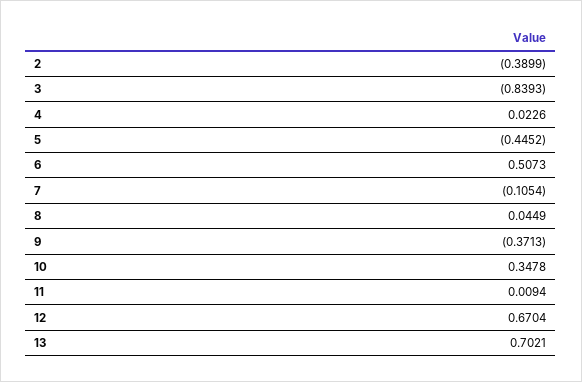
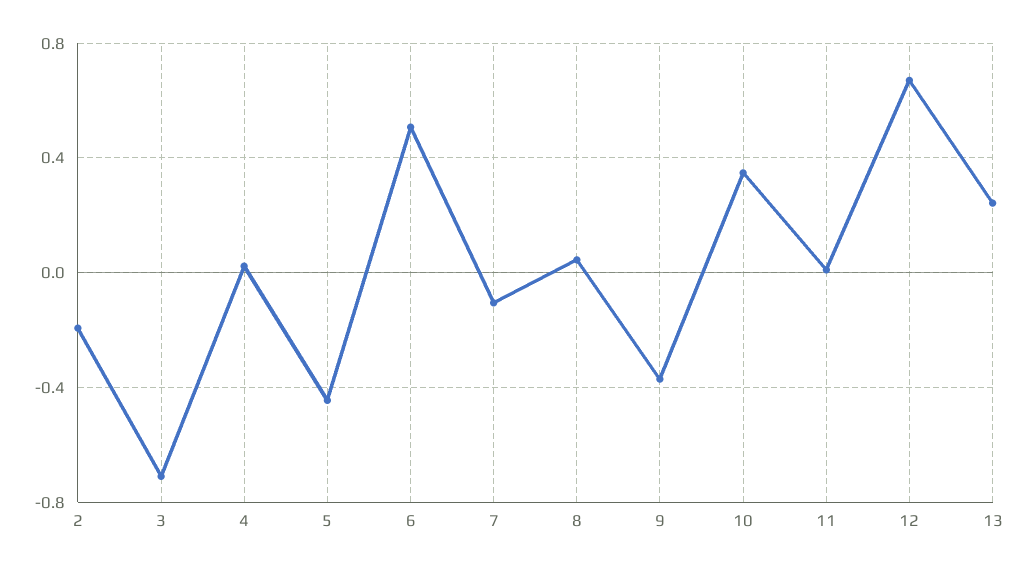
  {
-   "2": -0.3899,
+   "2": -0.2,
-   "3": -0.8393,
+   "3": -0.7,
    "4": 0.0226,
    "5": -0.4452,
    "6": 0.5073,
    "7": -0.1054,
    "8": 0.0449,
    "9": -0.3713,
    "10": 0.3478,
    "11": 0.0094,
    "12": 0.6704,
-   "13": 0.7021
+   "13": 0.25
  }

